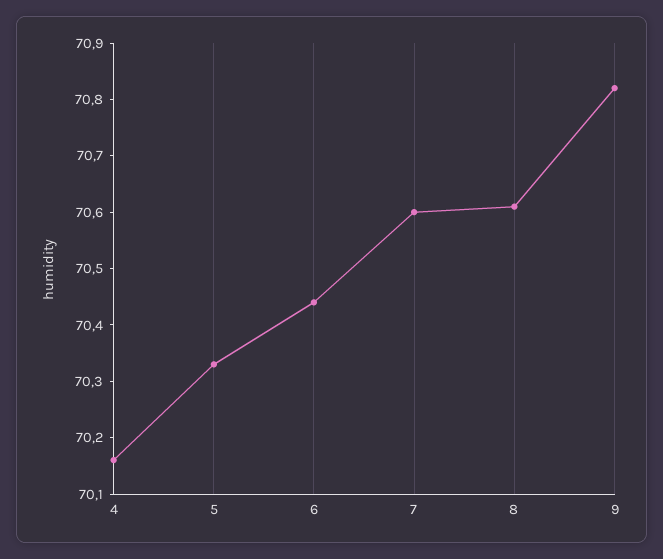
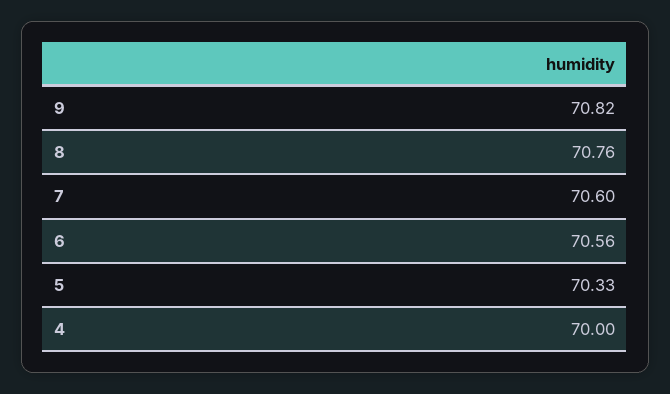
  {
-   "4": 70.15,
+   "4": 70,
    "5": 70.33,
-   "6": 70.45,
+   "6": 70.56,
    "7": 70.6,
-   "8": 70.6,
+   "8": 70.76,
    "9": 70.82
  }

